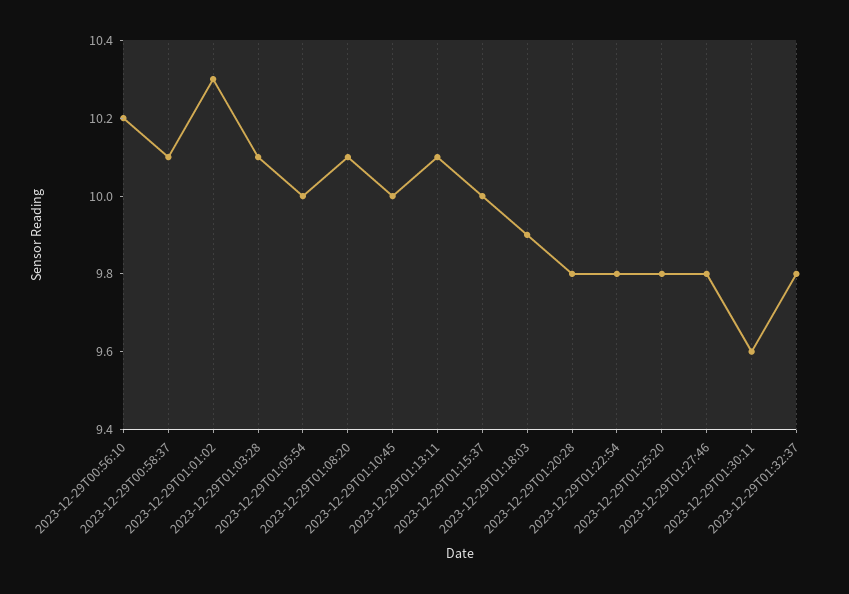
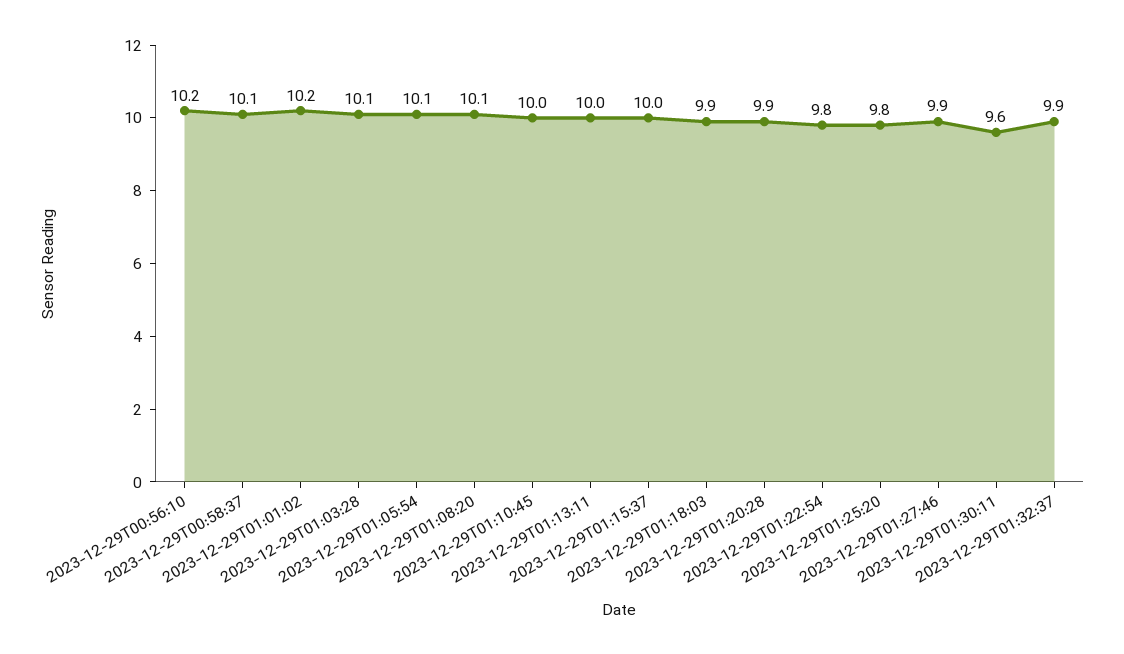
  {
    "2023-12-29T00:56:10": 10.2,
    "2023-12-29T00:58:37": 10.1,
-   "2023-12-29T01:01:02": 10.3,
+   "2023-12-29T01:01:02": 10.2,
    "2023-12-29T01:03:28": 10.1,
-   "2023-12-29T01:05:54": 10,
+   "2023-12-29T01:05:54": 10.1,
    "2023-12-29T01:08:20": 10.1,
    "2023-12-29T01:10:45": 10,
-   "2023-12-29T01:13:11": 10.1,
+   "2023-12-29T01:13:11": 10,
    "2023-12-29T01:15:37": 10,
    "2023-12-29T01:18:03": 9.9,
-   "2023-12-29T01:20:28": 9.8,
+   "2023-12-29T01:20:28": 9.9,
    "2023-12-29T01:22:54": 9.8,
    "2023-12-29T01:25:20": 9.8,
-   "2023-12-29T01:27:46": 9.8,
+   "2023-12-29T01:27:46": 9.9,
    "2023-12-29T01:30:11": 9.6,
-   "2023-12-29T01:32:37": 9.8
+   "2023-12-29T01:32:37": 9.9
  }

